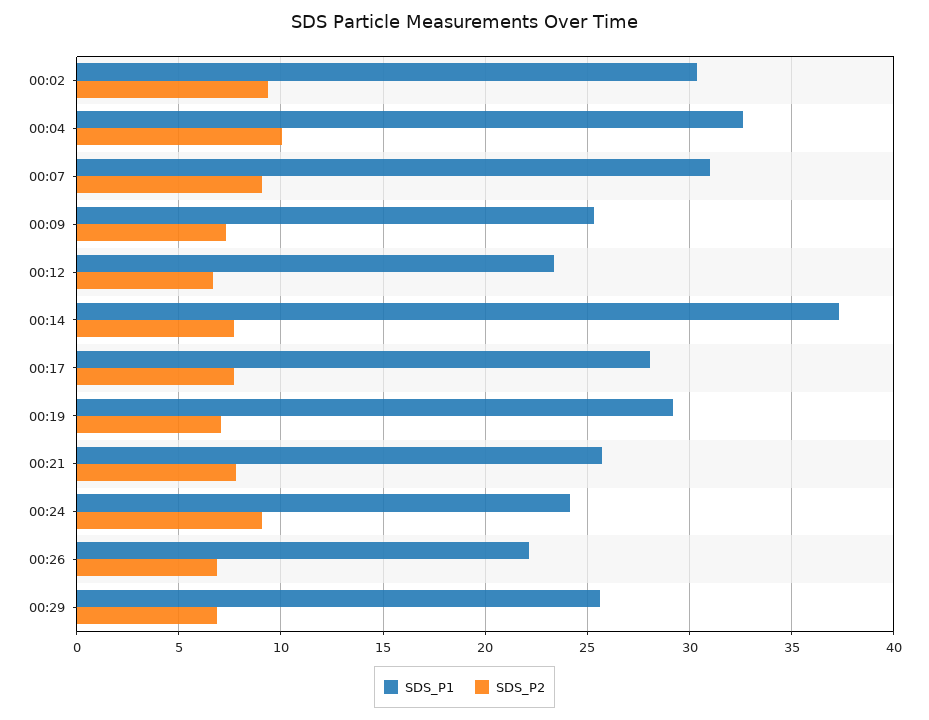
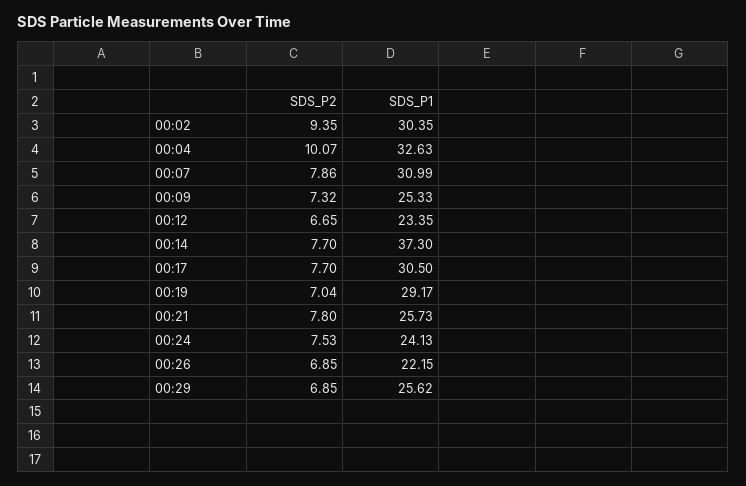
  {
    "SDS_P1": {
      "00:02": 30.35,
      "00:04": 32.63,
      "00:07": 30.99,
      "00:09": 25.33,
      "00:12": 23.35,
      "00:14": 37.3,
-     "00:17": 28,
+     "00:17": 30.5,
      "00:19": 29.17,
      "00:21": 25.73,
      "00:24": 24.13,
      "00:26": 22.15,
      "00:29": 25.62
    },
    "SDS_P2": {
      "00:02": 9.35,
      "00:04": 10.07,
-     "00:07": 9,
+     "00:07": 7.86,
      "00:09": 7.32,
      "00:12": 6.65,
      "00:14": 7.7,
      "00:17": 7.7,
      "00:19": 7.04,
      "00:21": 7.8,
-     "00:24": 9,
+     "00:24": 7.53,
      "00:26": 6.85,
      "00:29": 6.85
    }
  }

